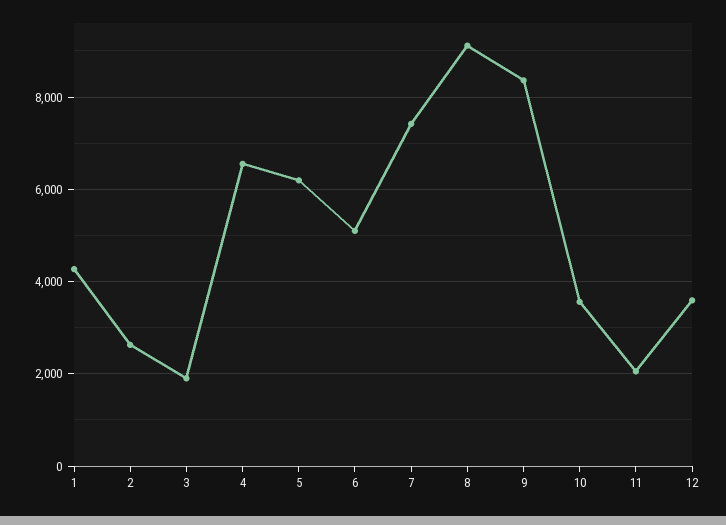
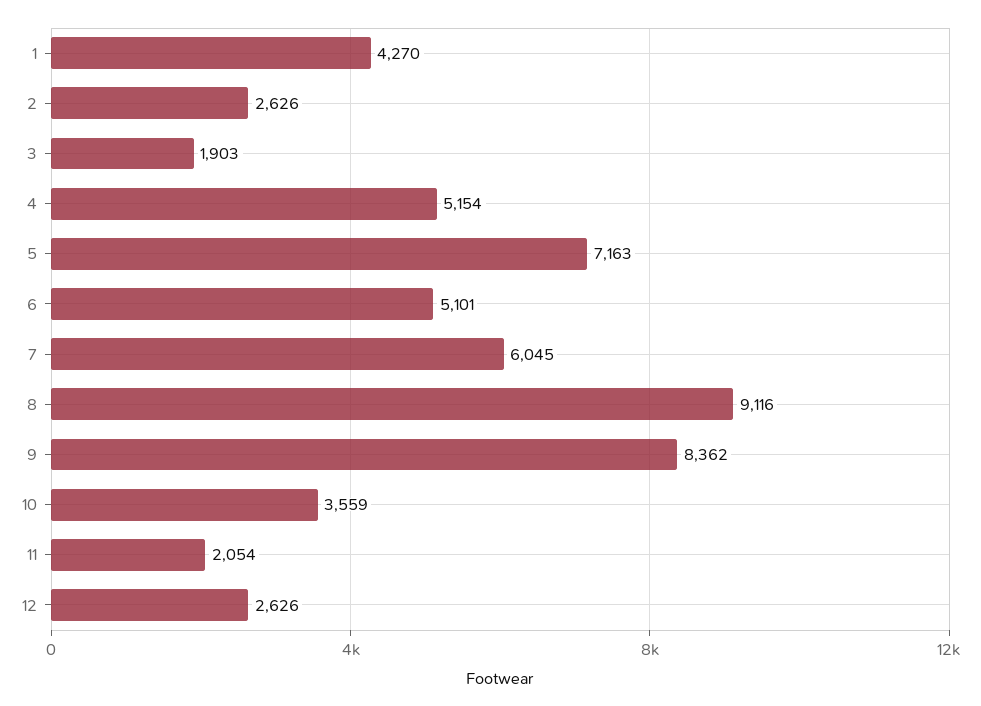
  {
    "1": 4270,
    "2": 2626,
    "3": 1903,
-   "4": 6600,
+   "4": 5154,
-   "5": 6200,
+   "5": 7163,
    "6": 5101,
-   "7": 7400,
+   "7": 6045,
    "8": 9116,
    "9": 8362,
    "10": 3559,
    "11": 2054,
-   "12": 3600
+   "12": 2626
  }

